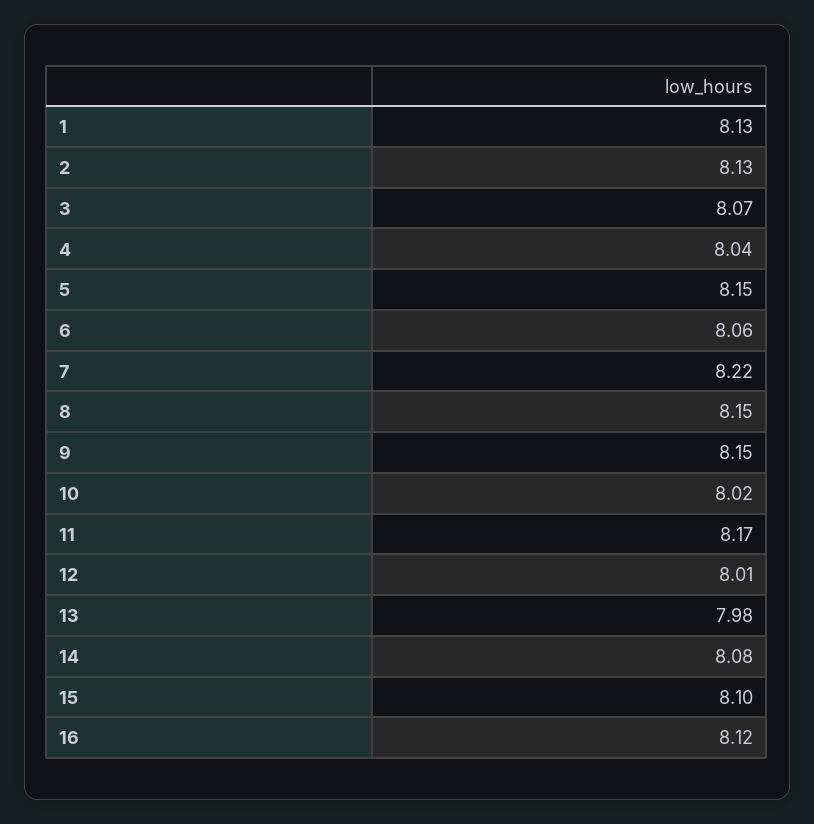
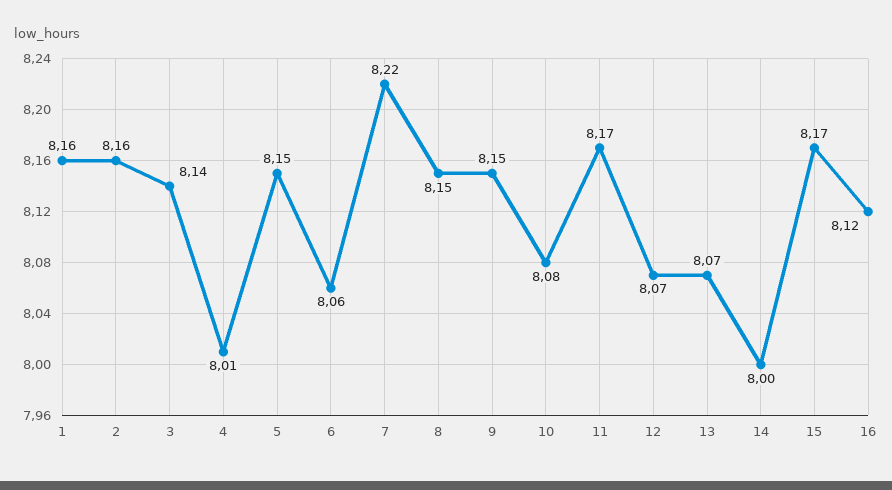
  {
-   "1": 8.13,
+   "1": 8.16,
-   "2": 8.13,
+   "2": 8.16,
-   "3": 8.07,
+   "3": 8.14,
-   "4": 8.04,
+   "4": 8.01,
    "5": 8.15,
    "6": 8.06,
    "7": 8.22,
    "8": 8.15,
    "9": 8.15,
-   "10": 8.02,
+   "10": 8.08,
    "11": 8.17,
-   "12": 8.01,
+   "12": 8.07,
-   "13": 7.98,
+   "13": 8.07,
-   "14": 8.08,
+   "14": 8,
-   "15": 8.1,
+   "15": 8.17,
    "16": 8.12
  }

